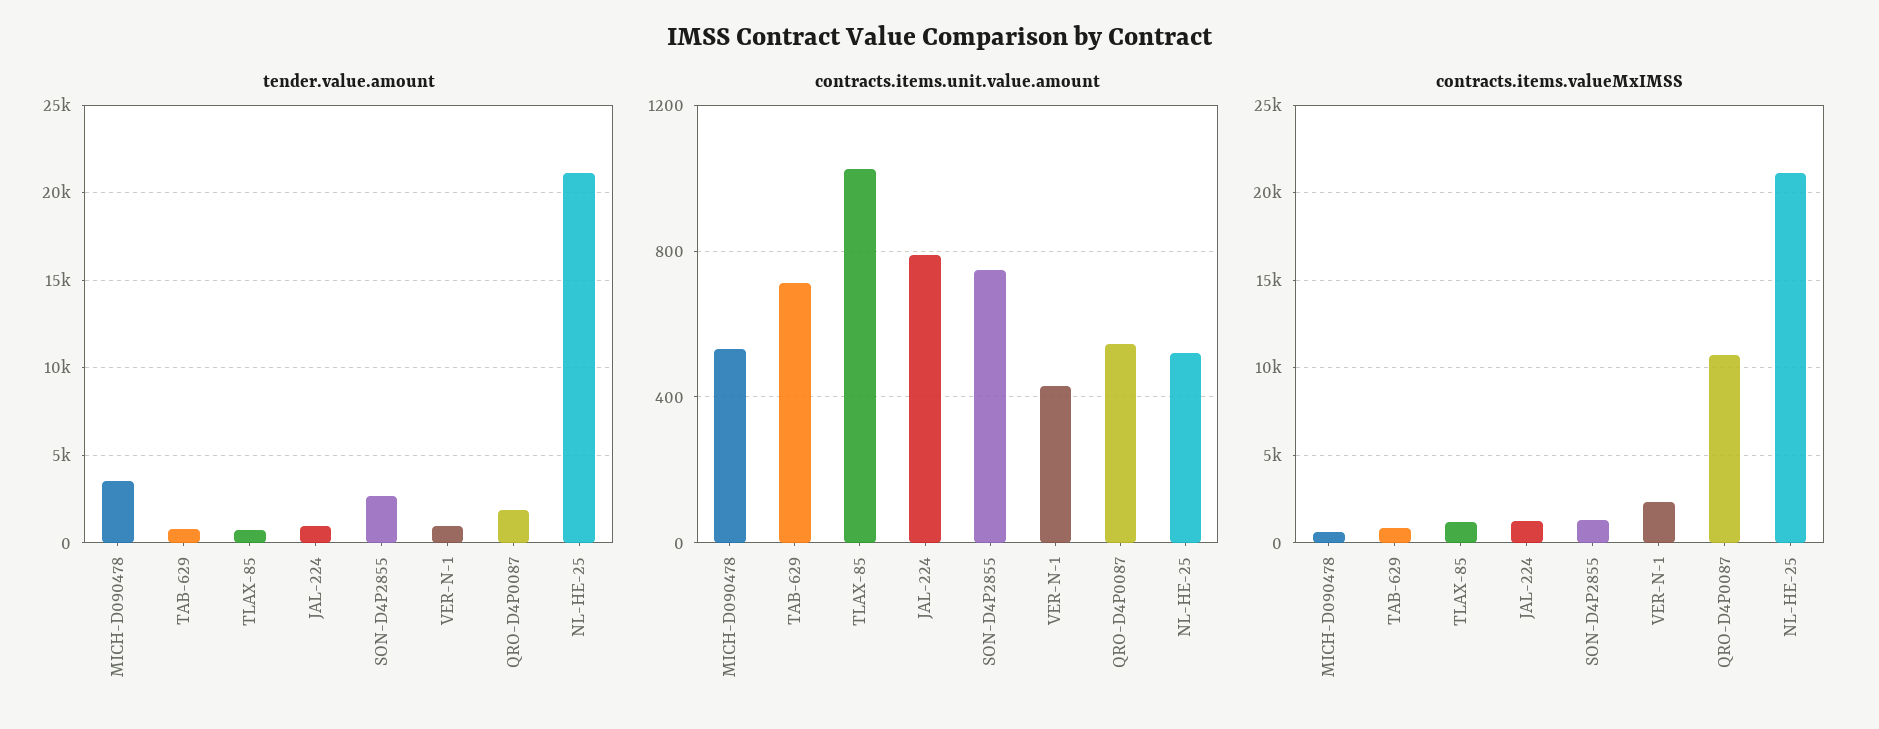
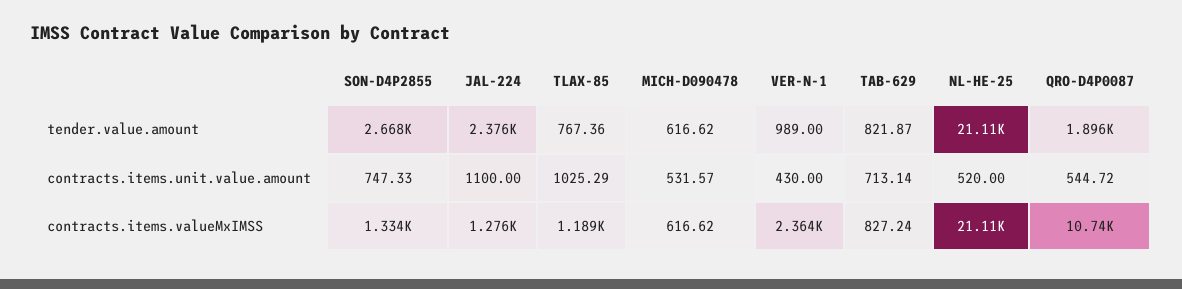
  {
    "tender.value.amount": {
-     "MICH-D090478": 3500,
+     "MICH-D090478": 616.62,
      "TAB-629": 821.87,
      "TLAX-85": 767.36,
-     "JAL-224": 1000,
+     "JAL-224": 2376,
      "SON-D4P2855": 2668,
      "VER-N-1": 989,
      "QRO-D4P0087": 1896,
      "NL-HE-25": 21110
    },
    "contracts.items.unit.value.amount": {
      "MICH-D090478": 531.57,
      "TAB-629": 713.14,
      "TLAX-85": 1025.29,
-     "JAL-224": 800,
+     "JAL-224": 1100,
      "SON-D4P2855": 747.33,
      "VER-N-1": 430,
      "QRO-D4P0087": 544.72,
      "NL-HE-25": 520
    },
    "contracts.items.valueMxIMSS": {
      "MICH-D090478": 616.62,
      "TAB-629": 827.24,
      "TLAX-85": 1189,
      "JAL-224": 1276,
      "SON-D4P2855": 1334,
      "VER-N-1": 2364,
      "QRO-D4P0087": 10740,
      "NL-HE-25": 21110
    }
  }

